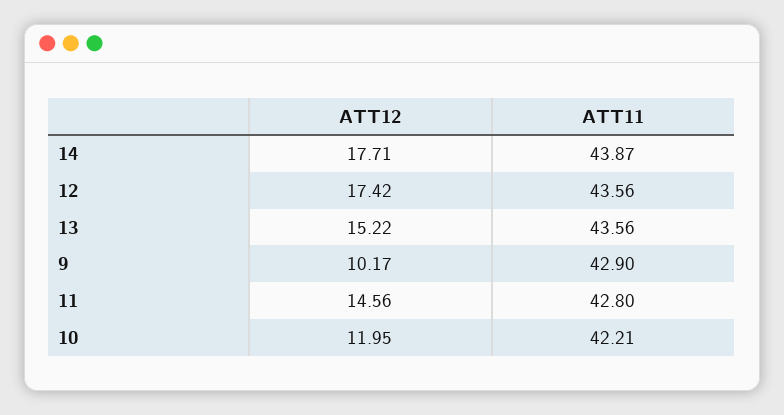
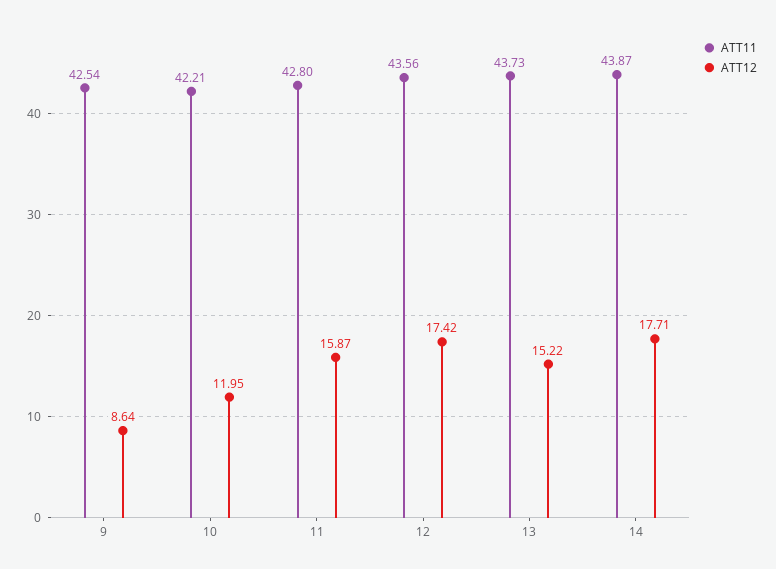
  {
    "ATT12": {
      "14": 17.71,
      "12": 17.42,
      "13": 15.22,
-     "9": 10.17,
+     "9": 8.64,
-     "11": 14.56,
+     "11": 15.87,
      "10": 11.95
    },
    "ATT11": {
      "14": 43.87,
      "12": 43.56,
-     "13": 43.56,
+     "13": 43.73,
-     "9": 42.9,
+     "9": 42.54,
      "11": 42.8,
      "10": 42.21
    }
  }

